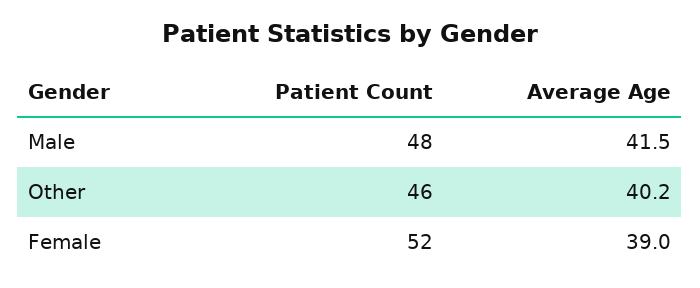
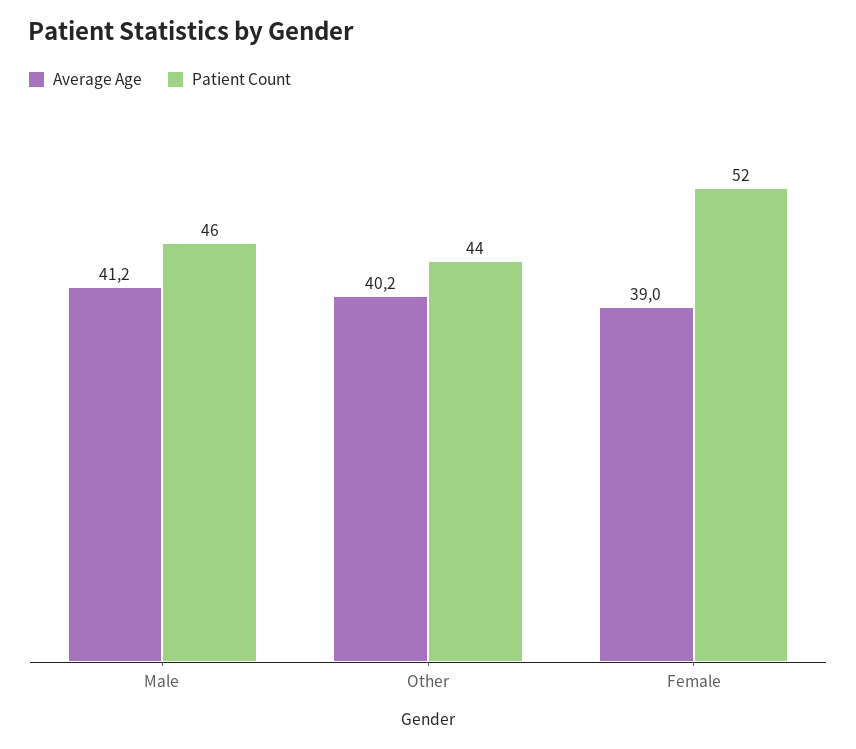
  {
    "Patient Count": {
-     "Male": 48,
+     "Male": 46,
-     "Other": 46,
+     "Other": 44,
      "Female": 52
    },
    "Average Age": {
-     "Male": 41.5,
+     "Male": 41.2,
      "Other": 40.2,
      "Female": 39
    }
  }

